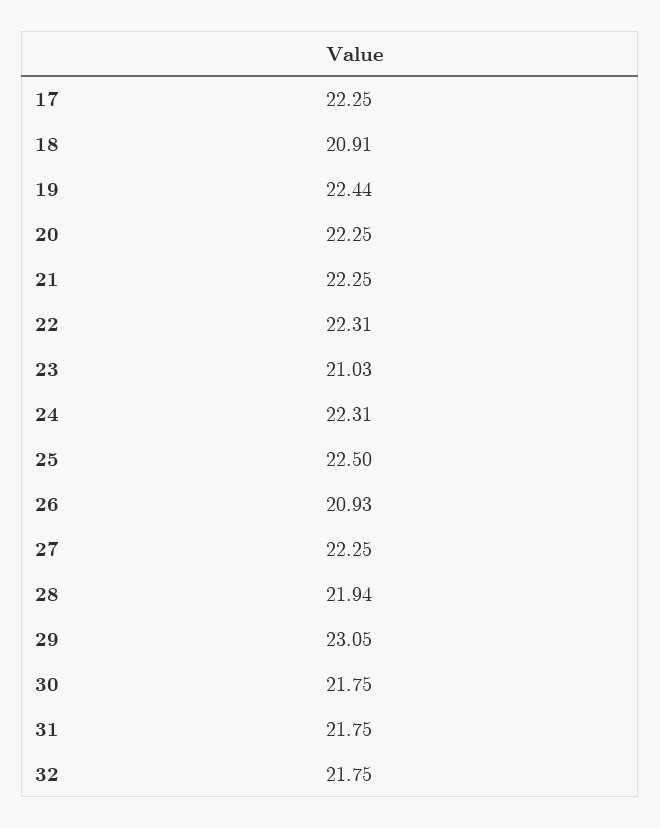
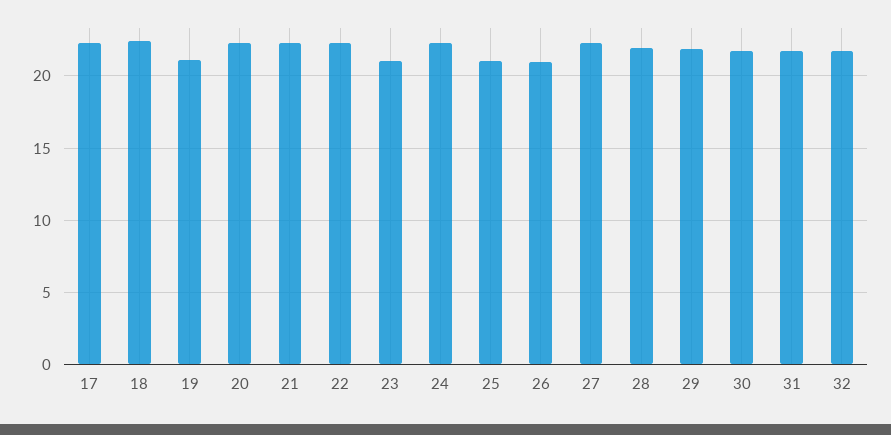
  {
    "17": 22.25,
-   "18": 20.91,
+   "18": 22.5,
-   "19": 22.44,
+   "19": 21,
    "20": 22.25,
    "21": 22.25,
    "22": 22.31,
    "23": 21.03,
    "24": 22.31,
-   "25": 22.5,
+   "25": 21,
    "26": 20.93,
    "27": 22.25,
    "28": 21.94,
-   "29": 23.05,
+   "29": 22,
    "30": 21.75,
    "31": 21.75,
    "32": 21.75
  }

